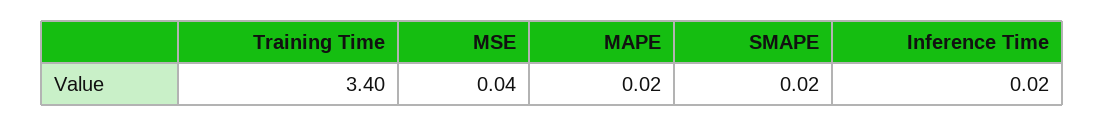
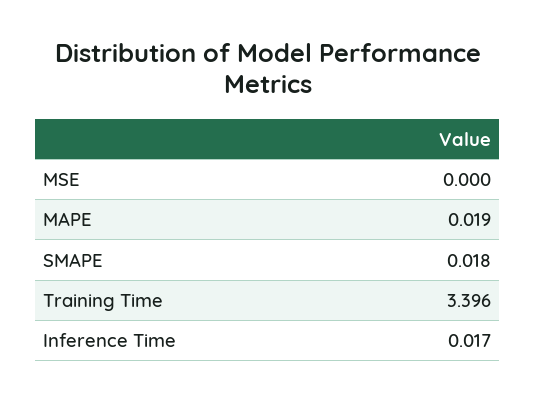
  {
    "Training Time": 3.396,
-   "MSE": 0.04,
+   "MSE": 0,
    "MAPE": 0.019,
    "SMAPE": 0.018,
    "Inference Time": 0.017
  }

